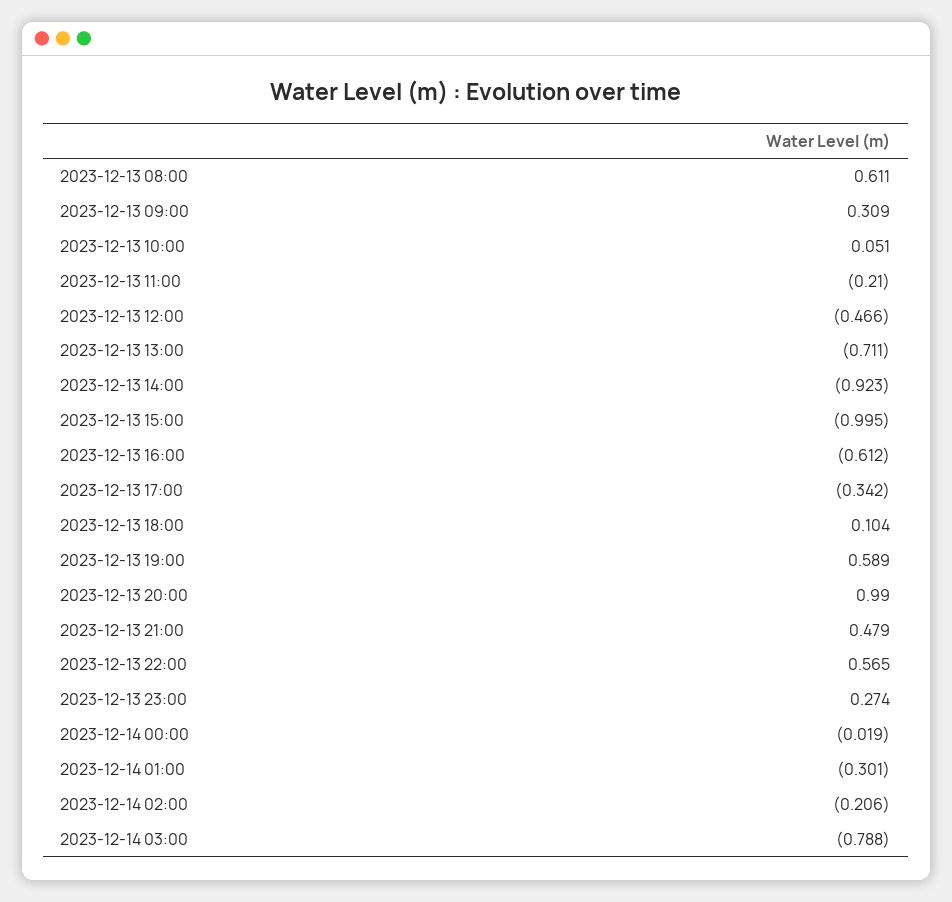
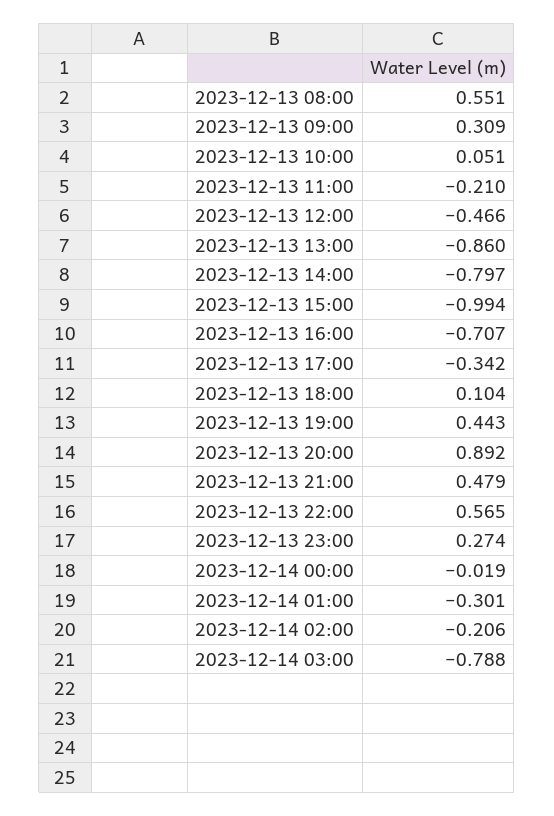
  {
-   "2023-12-13 08:00": 0.611,
+   "2023-12-13 08:00": 0.551,
    "2023-12-13 09:00": 0.309,
    "2023-12-13 10:00": 0.051,
    "2023-12-13 11:00": -0.21,
    "2023-12-13 12:00": -0.466,
-   "2023-12-13 13:00": -0.711,
+   "2023-12-13 13:00": -0.86,
-   "2023-12-13 14:00": -0.923,
+   "2023-12-13 14:00": -0.797,
-   "2023-12-13 15:00": -0.995,
+   "2023-12-13 15:00": -0.994,
-   "2023-12-13 16:00": -0.612,
+   "2023-12-13 16:00": -0.707,
    "2023-12-13 17:00": -0.342,
    "2023-12-13 18:00": 0.104,
-   "2023-12-13 19:00": 0.589,
+   "2023-12-13 19:00": 0.443,
-   "2023-12-13 20:00": 0.99,
+   "2023-12-13 20:00": 0.892,
    "2023-12-13 21:00": 0.479,
    "2023-12-13 22:00": 0.565,
    "2023-12-13 23:00": 0.274,
    "2023-12-14 00:00": -0.019,
    "2023-12-14 01:00": -0.301,
    "2023-12-14 02:00": -0.206,
    "2023-12-14 03:00": -0.788
  }

